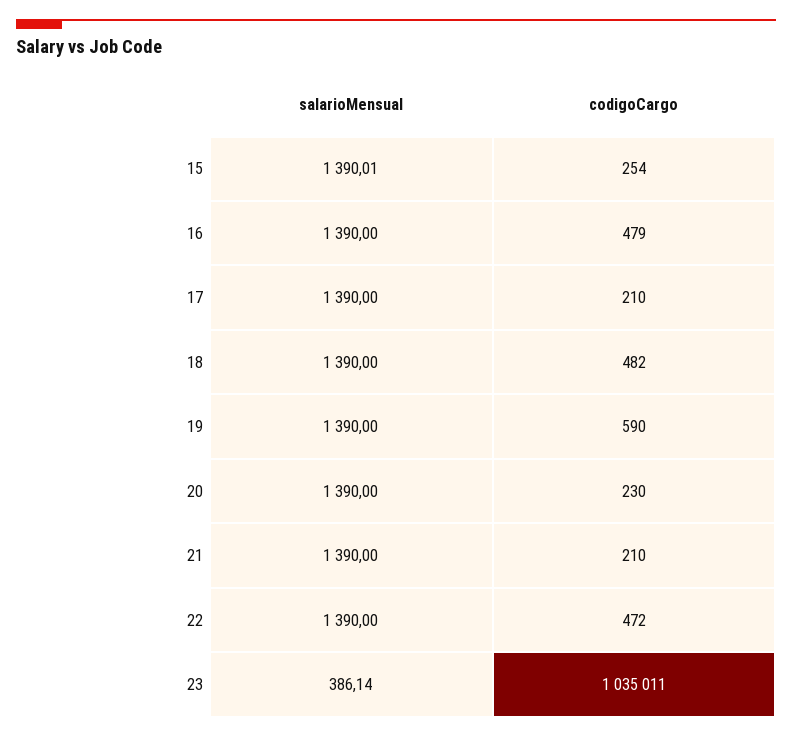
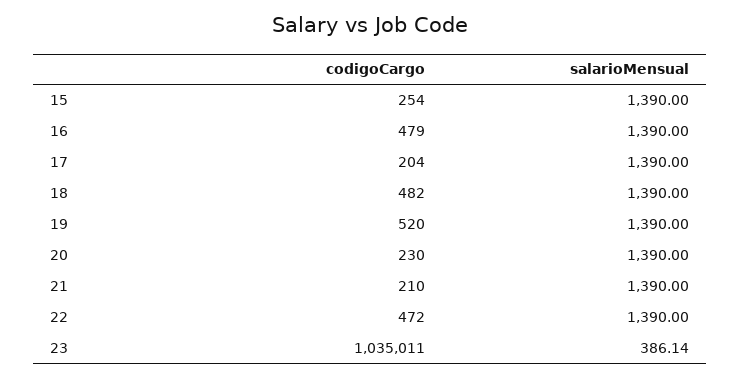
  {
    "salarioMensual": {
-     "15": 1390.01,
+     "15": 1390,
      "16": 1390,
      "17": 1390,
      "18": 1390,
      "19": 1390,
      "20": 1390,
      "21": 1390,
      "22": 1390,
      "23": 386.14
    },
    "codigoCargo": {
      "15": 254,
      "16": 479,
-     "17": 210,
+     "17": 204,
      "18": 482,
-     "19": 590,
+     "19": 520,
      "20": 230,
      "21": 210,
      "22": 472,
      "23": 1035011
    }
  }

